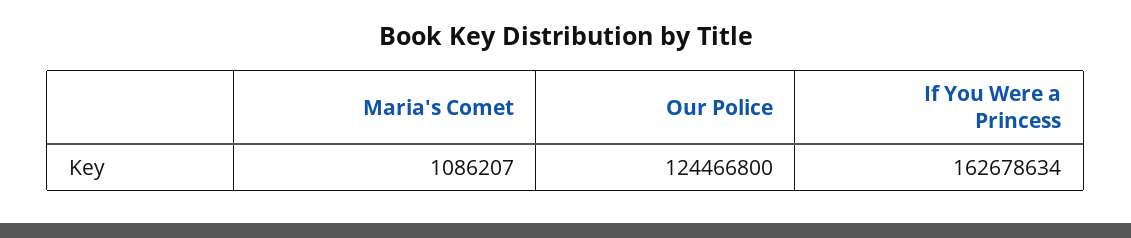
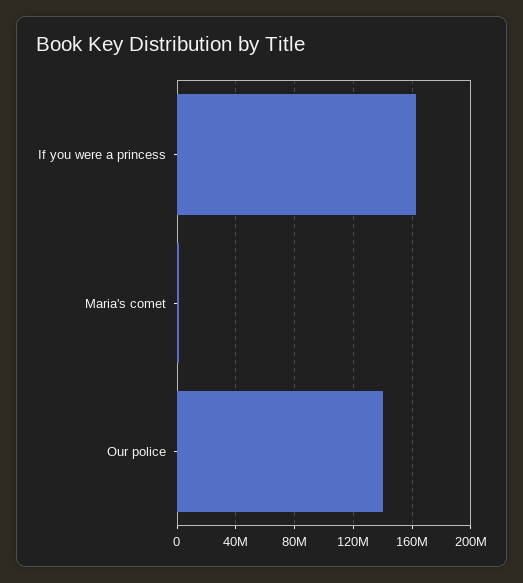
  {
    "Maria's Comet": 1086207,
-   "Our Police": 124466800,
+   "Our Police": 140000000,
    "If You Were a Princess": 162678634
  }

